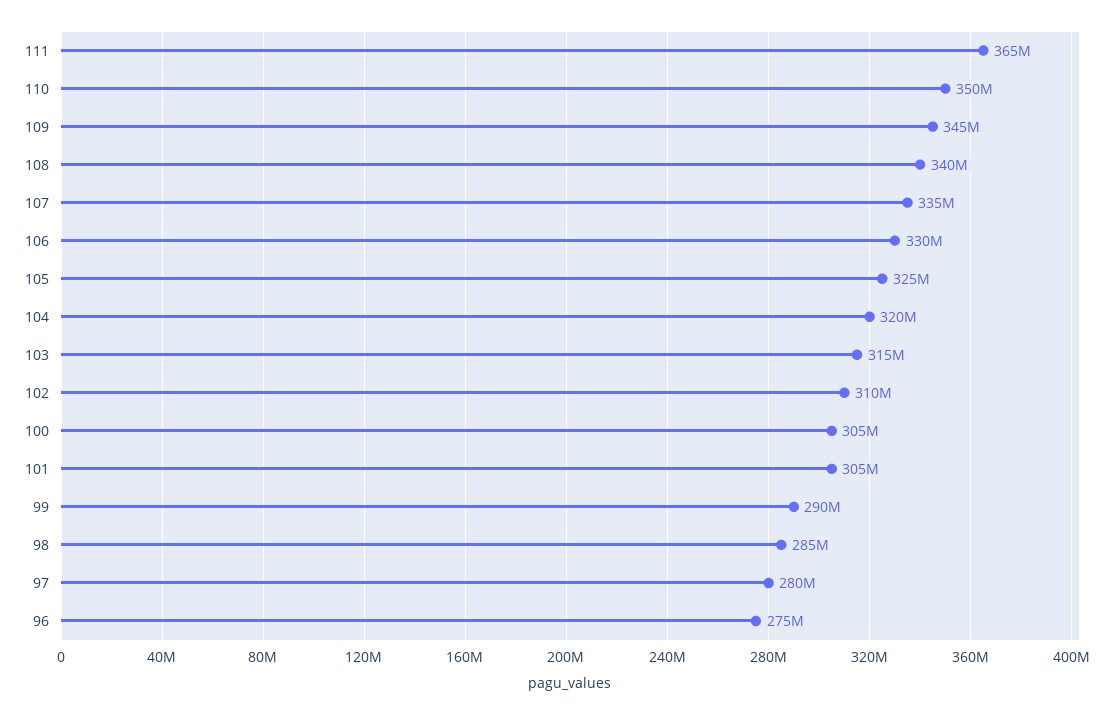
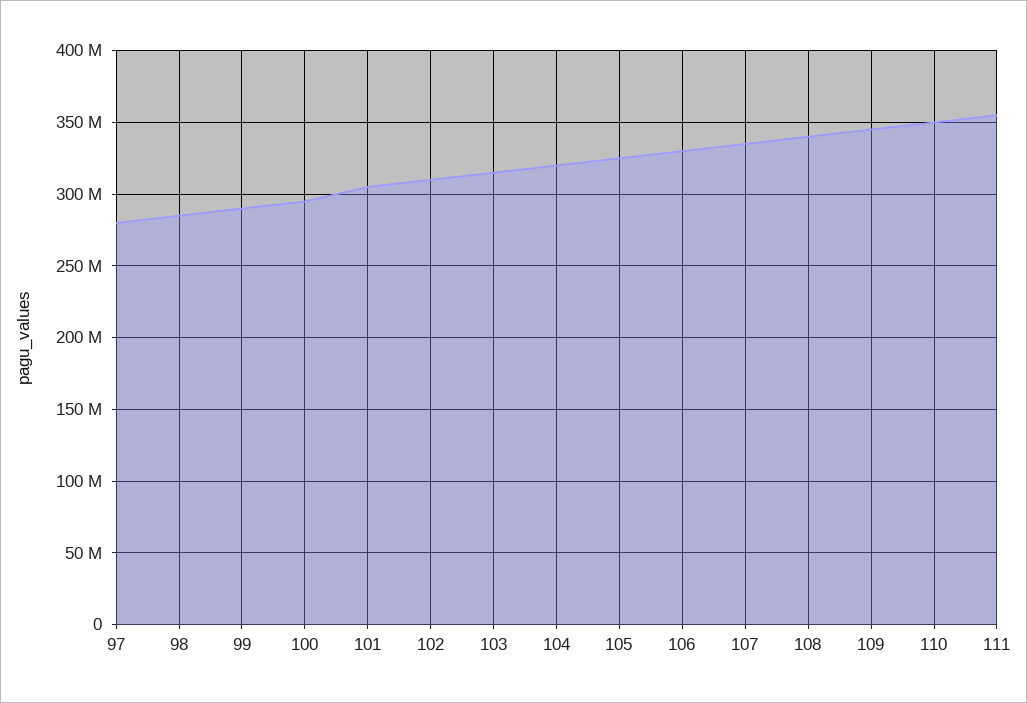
  {
-   "111": 365000000,
+   "111": 355000000,
    "110": 350000000,
    "109": 345000000,
    "108": 340000000,
    "107": 335000000,
    "106": 330000000,
    "105": 325000000,
    "104": 320000000,
    "103": 315000000,
    "102": 310000000,
-   "100": 305000000,
+   "100": 295000000,
    "101": 305000000,
    "99": 290000000,
    "98": 285000000,
-   "97": 280000000,
+   "97": 280000000
-   "96": 275000000
  }

